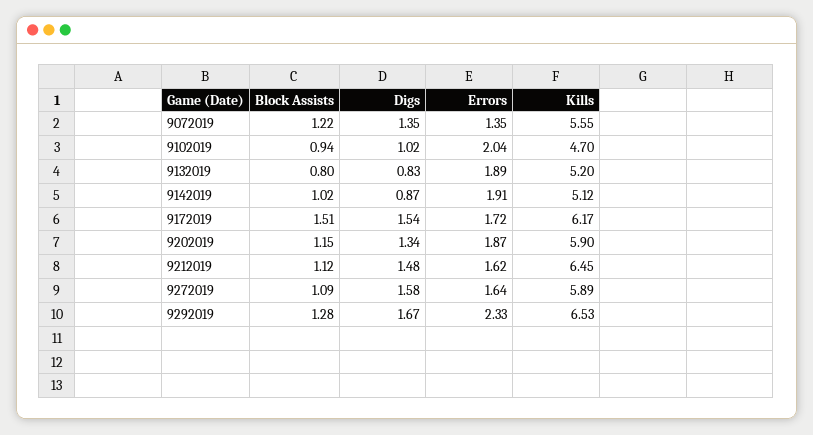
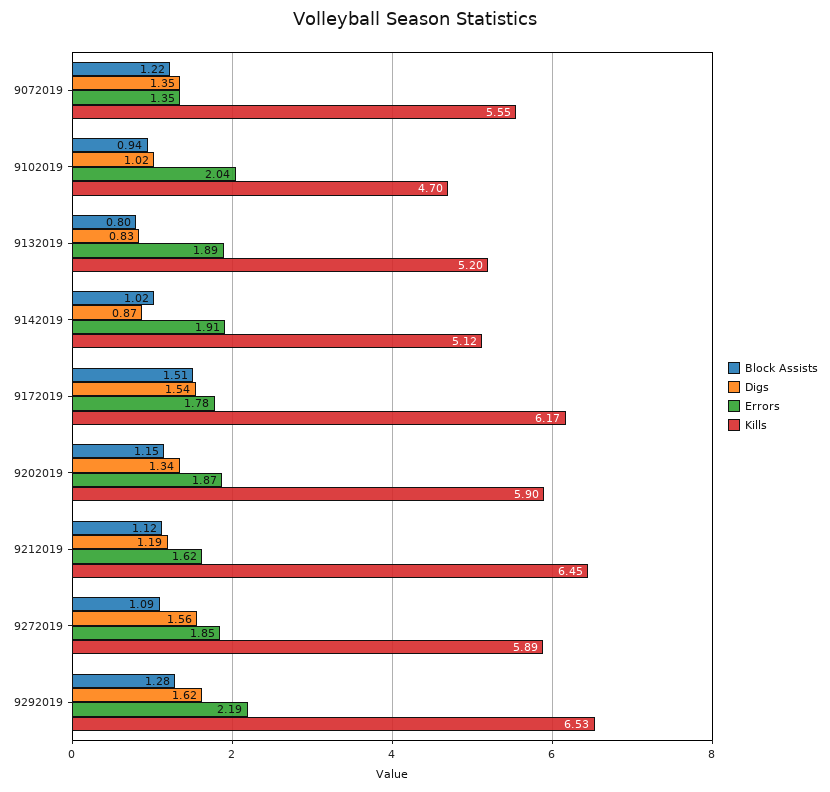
  {
    "Block Assists": {
      "9072019": 1.22,
      "9102019": 0.94,
      "9132019": 0.8,
      "9142019": 1.02,
      "9172019": 1.51,
      "9202019": 1.15,
      "9212019": 1.12,
      "9272019": 1.09,
      "9292019": 1.28
    },
    "Digs": {
      "9072019": 1.35,
      "9102019": 1.02,
      "9132019": 0.83,
      "9142019": 0.87,
      "9172019": 1.54,
      "9202019": 1.34,
-     "9212019": 1.48,
+     "9212019": 1.19,
-     "9272019": 1.58,
+     "9272019": 1.56,
-     "9292019": 1.67
+     "9292019": 1.62
    },
    "Errors": {
      "9072019": 1.35,
      "9102019": 2.04,
      "9132019": 1.89,
      "9142019": 1.91,
-     "9172019": 1.72,
+     "9172019": 1.78,
      "9202019": 1.87,
      "9212019": 1.62,
-     "9272019": 1.64,
+     "9272019": 1.85,
-     "9292019": 2.33
+     "9292019": 2.19
    },
    "Kills": {
      "9072019": 5.55,
      "9102019": 4.7,
      "9132019": 5.2,
      "9142019": 5.12,
      "9172019": 6.17,
      "9202019": 5.9,
      "9212019": 6.45,
      "9272019": 5.89,
      "9292019": 6.53
    }
  }

